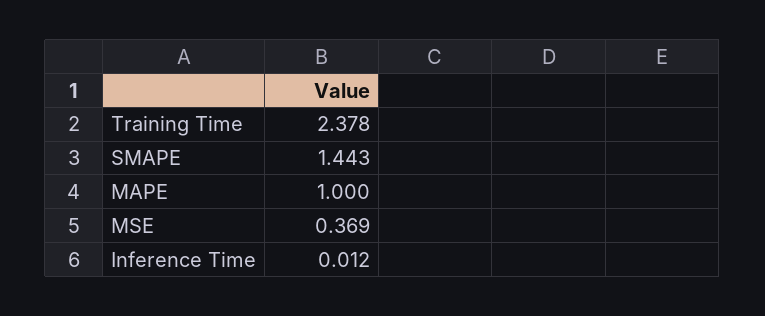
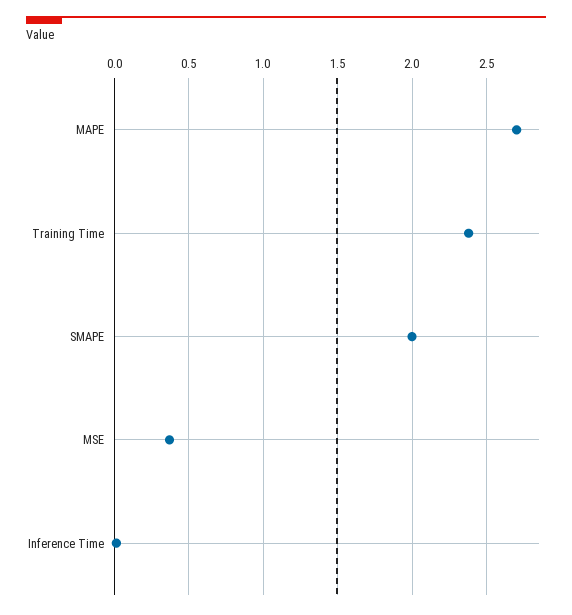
  {
    "Training Time": 2.378,
-   "SMAPE": 1.443,
+   "SMAPE": 2,
-   "MAPE": 1,
+   "MAPE": 2.7,
    "MSE": 0.369,
    "Inference Time": 0.012
  }

